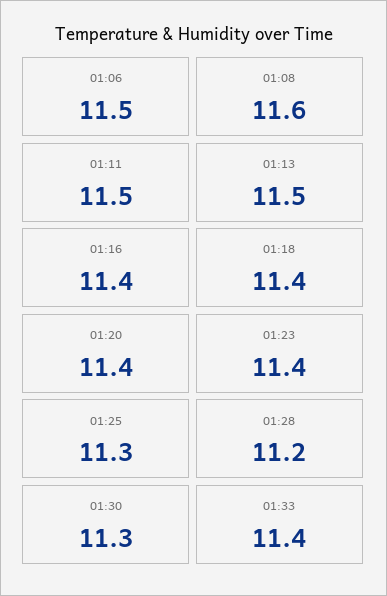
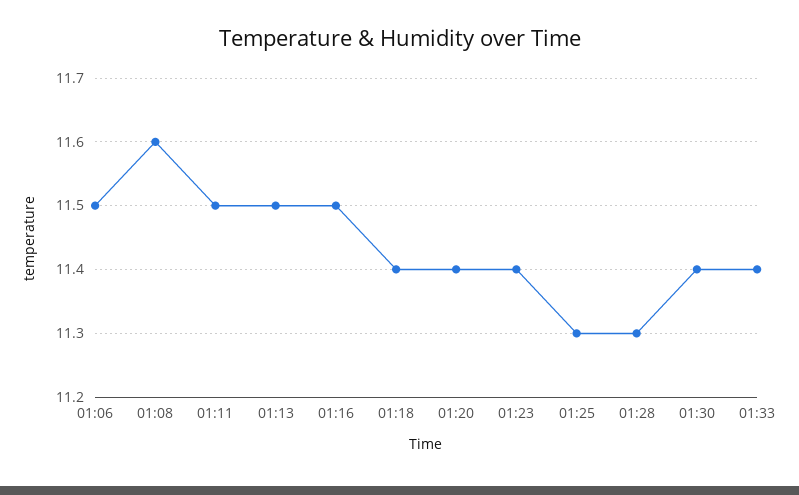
  {
    "01:06": 11.5,
    "01:08": 11.6,
    "01:11": 11.5,
    "01:13": 11.5,
-   "01:16": 11.4,
+   "01:16": 11.5,
    "01:18": 11.4,
    "01:20": 11.4,
    "01:23": 11.4,
    "01:25": 11.3,
-   "01:28": 11.2,
+   "01:28": 11.3,
-   "01:30": 11.3,
+   "01:30": 11.4,
    "01:33": 11.4
  }

